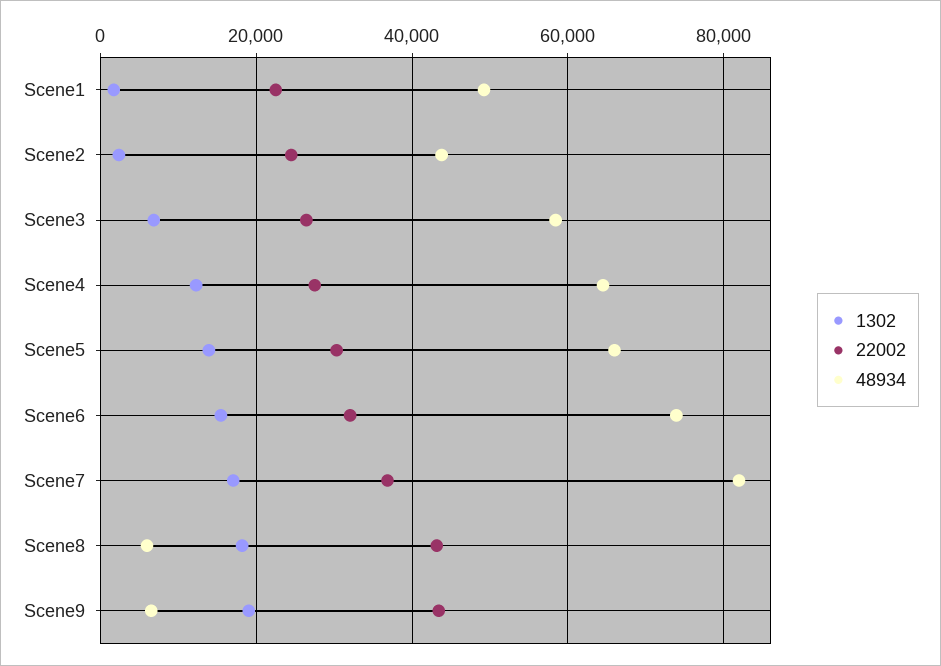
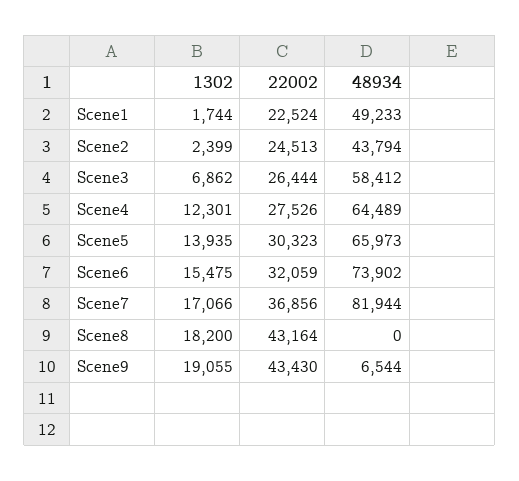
  {
    "1302": {
      "Scene1": 1744,
      "Scene2": 2399,
      "Scene3": 6862,
      "Scene4": 12301,
      "Scene5": 13935,
      "Scene6": 15475,
      "Scene7": 17066,
      "Scene8": 18200,
      "Scene9": 19055
    },
    "22002": {
      "Scene1": 22524,
      "Scene2": 24513,
      "Scene3": 26444,
      "Scene4": 27526,
      "Scene5": 30323,
      "Scene6": 32059,
      "Scene7": 36856,
      "Scene8": 43164,
      "Scene9": 43430
    },
    "48934": {
      "Scene1": 49233,
      "Scene2": 43794,
      "Scene3": 58412,
      "Scene4": 64489,
      "Scene5": 65973,
      "Scene6": 73902,
      "Scene7": 81944,
-     "Scene8": 6000,
+     "Scene8": 0,
      "Scene9": 6544
    }
  }

